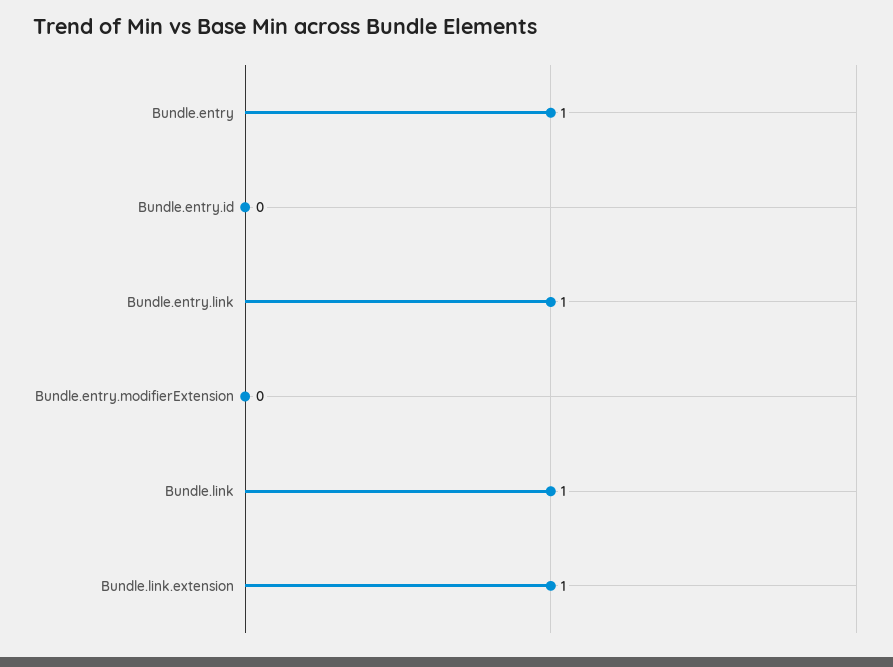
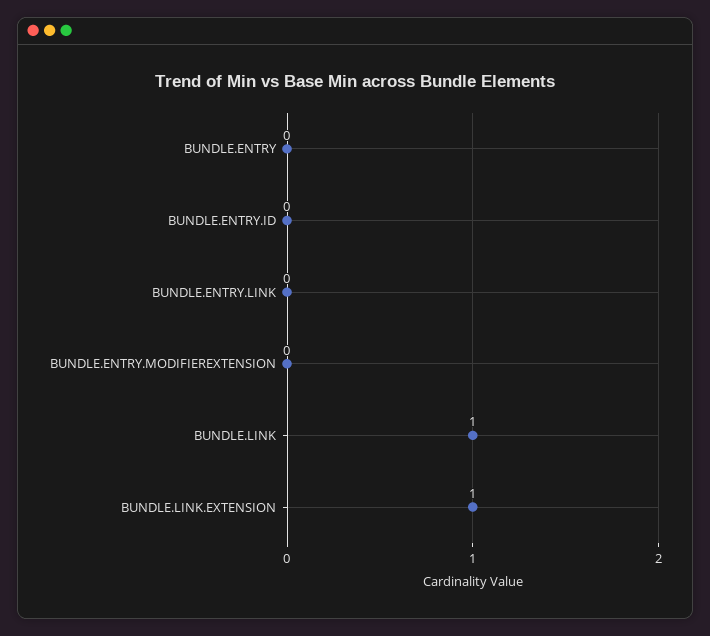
  {
-   "Bundle.entry": 1,
+   "Bundle.entry": 0,
    "Bundle.entry.id": 0,
-   "Bundle.entry.link": 1,
+   "Bundle.entry.link": 0,
    "Bundle.entry.modifierExtension": 0,
    "Bundle.link": 1,
    "Bundle.link.extension": 1
  }

